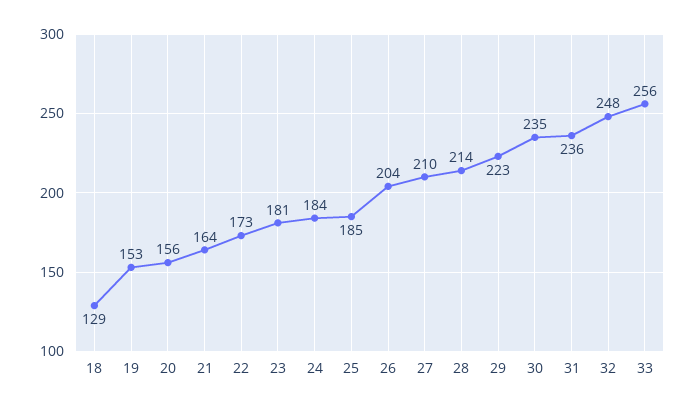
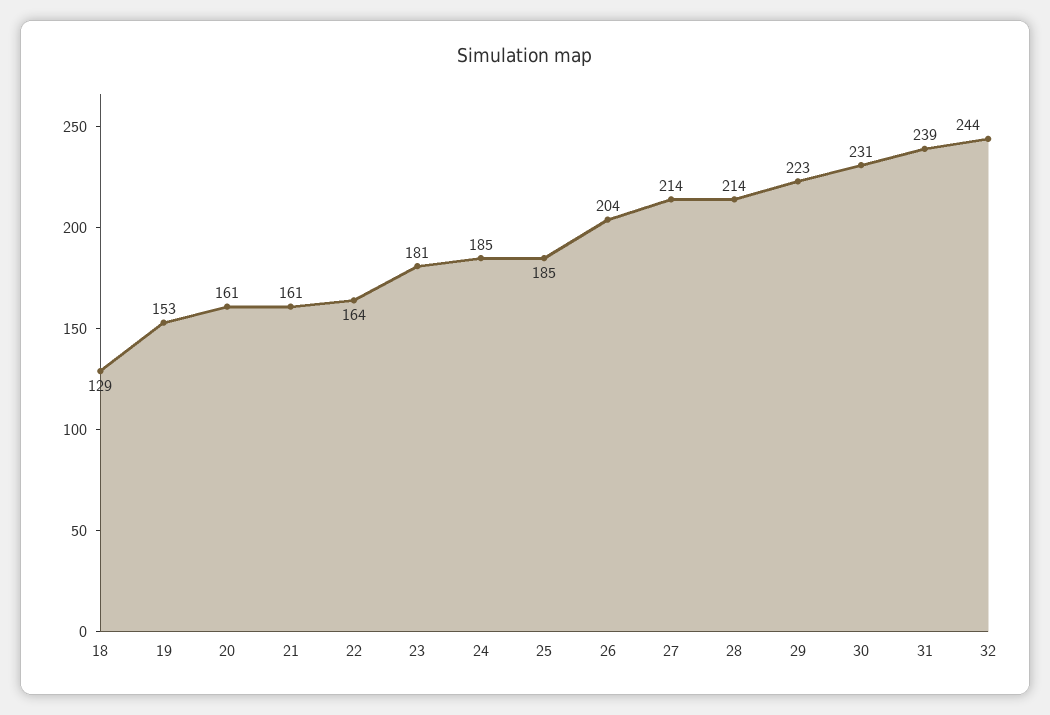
  {
    "18": 129,
    "19": 153,
-   "20": 156,
+   "20": 161,
-   "21": 164,
+   "21": 161,
-   "22": 173,
+   "22": 164,
    "23": 181,
-   "24": 184,
+   "24": 185,
    "25": 185,
    "26": 204,
-   "27": 210,
+   "27": 214,
    "28": 214,
    "29": 223,
-   "30": 235,
+   "30": 231,
-   "31": 236,
+   "31": 239,
-   "32": 248,
+   "32": 244
-   "33": 256
  }

